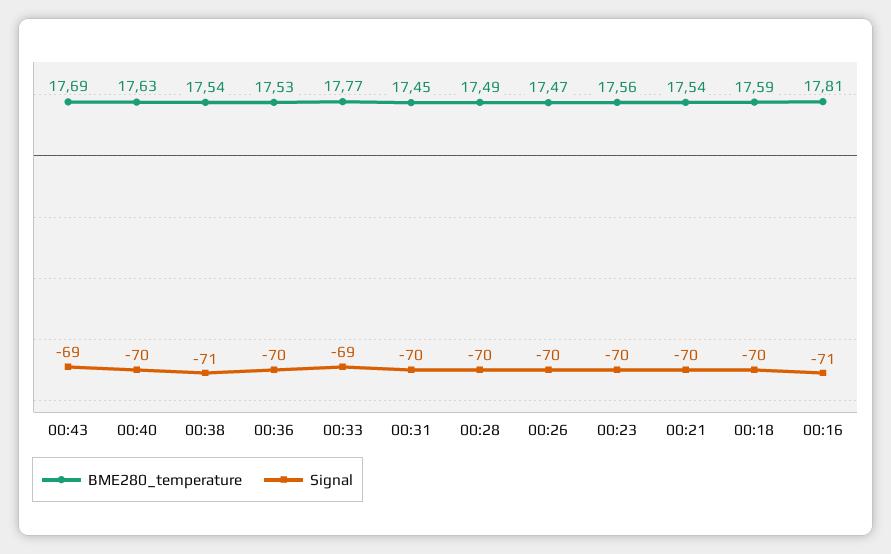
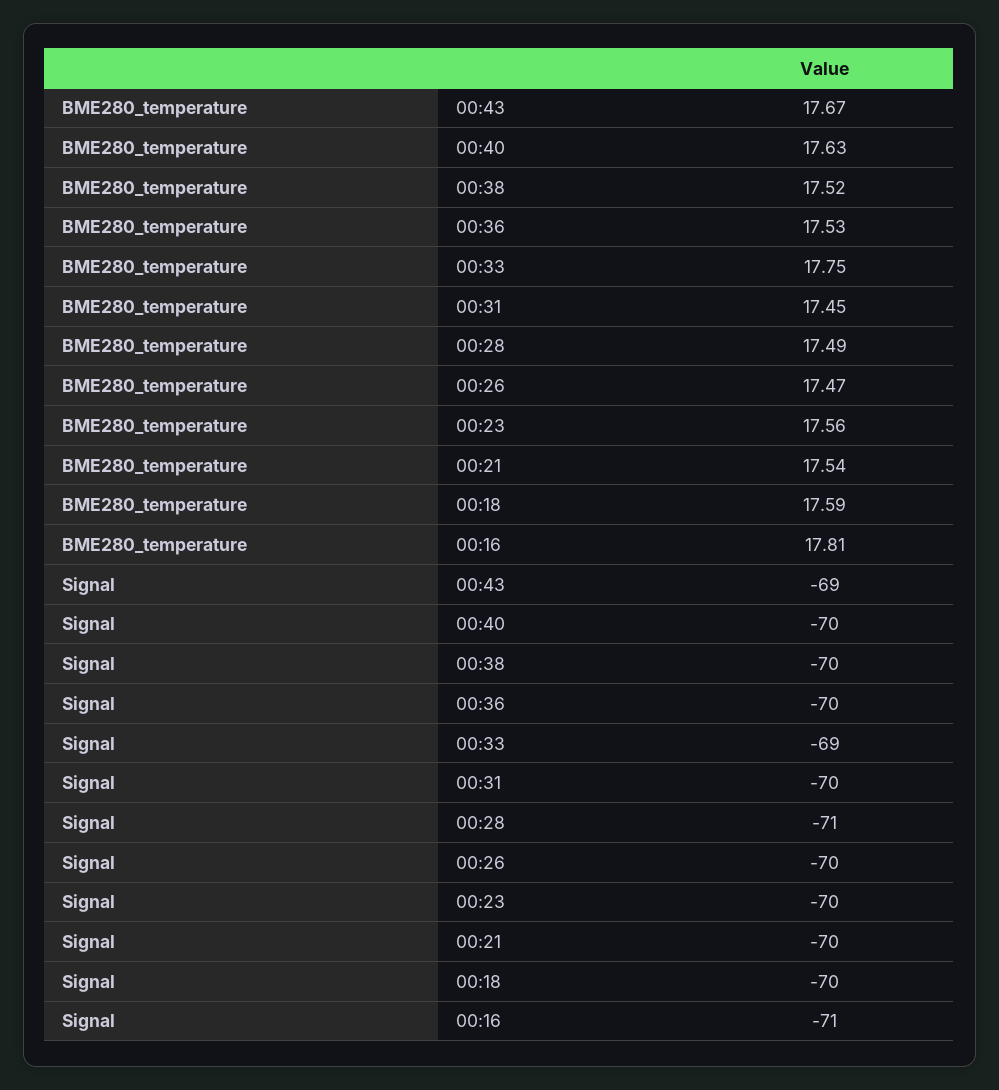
  {
    "BME280_temperature": {
-     "00:43": 17.69,
+     "00:43": 17.67,
      "00:40": 17.63,
-     "00:38": 17.54,
+     "00:38": 17.52,
      "00:36": 17.53,
-     "00:33": 17.77,
+     "00:33": 17.75,
      "00:31": 17.45,
      "00:28": 17.49,
      "00:26": 17.47,
      "00:23": 17.56,
      "00:21": 17.54,
      "00:18": 17.59,
      "00:16": 17.81
    },
    "Signal": {
      "00:43": -69,
      "00:40": -70,
-     "00:38": -71,
+     "00:38": -70,
      "00:36": -70,
      "00:33": -69,
      "00:31": -70,
-     "00:28": -70,
+     "00:28": -71,
      "00:26": -70,
      "00:23": -70,
      "00:21": -70,
      "00:18": -70,
      "00:16": -71
    }
  }

